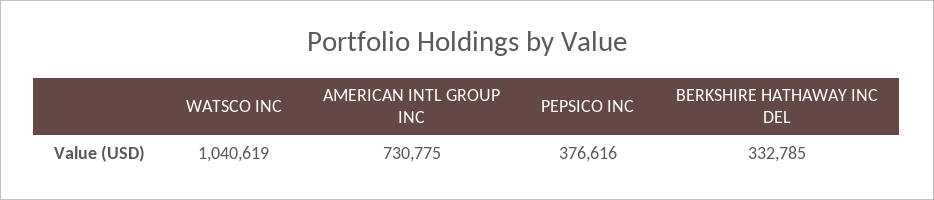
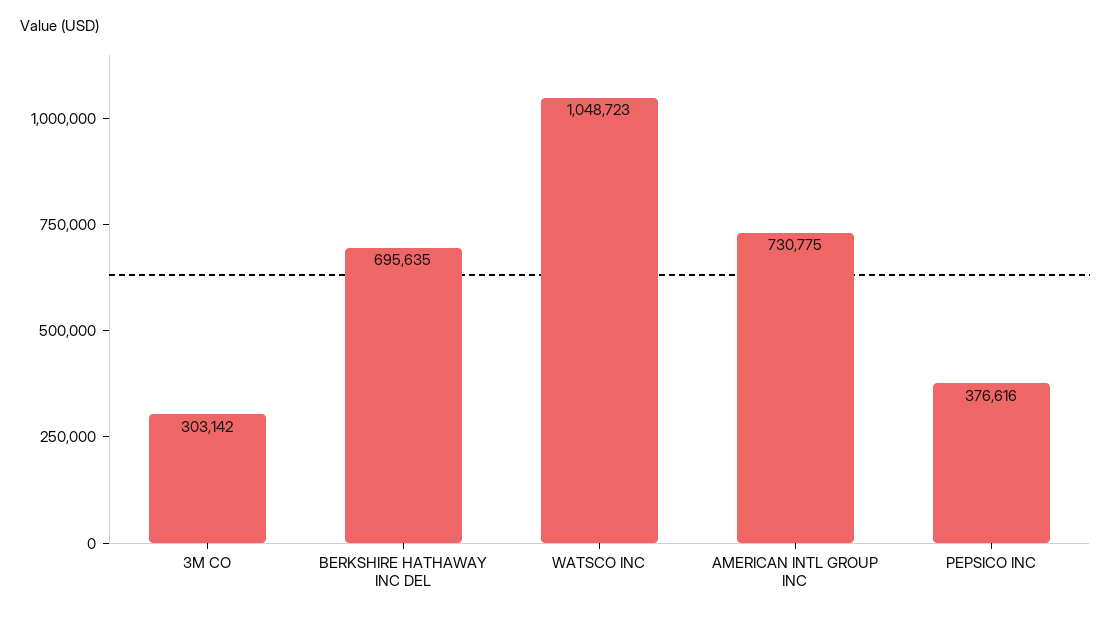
  {
-   "WATSCO INC": 1040619,
+   "WATSCO INC": 1048723,
    "AMERICAN INTL GROUP INC": 730775,
    "PEPSICO INC": 376616,
-   "BERKSHIRE HATHAWAY INC DEL": 332785
+   "BERKSHIRE HATHAWAY INC DEL": 695635,
+   "3M CO": 303142
  }

